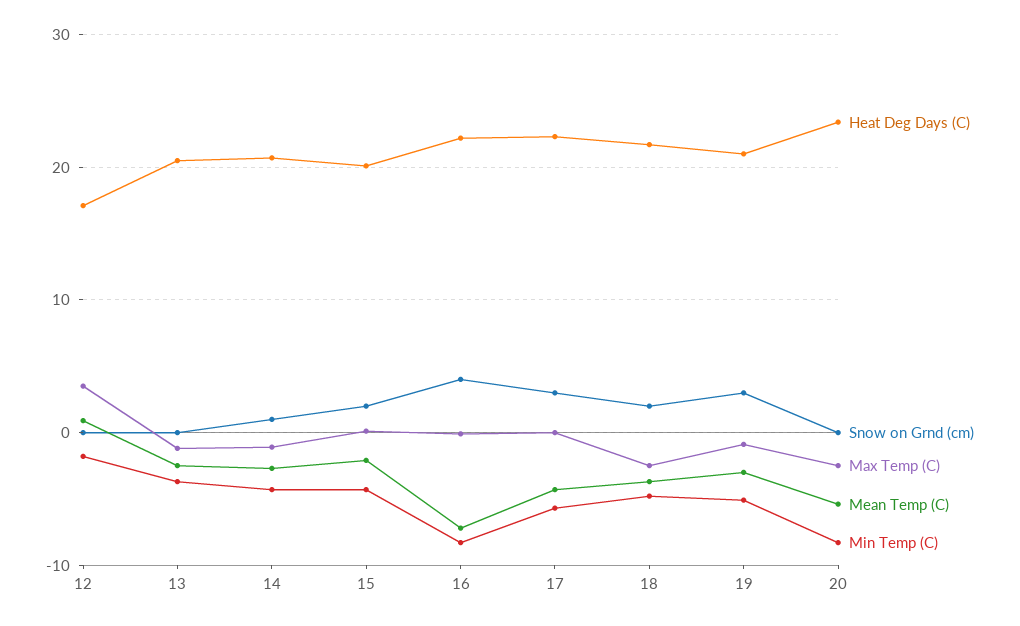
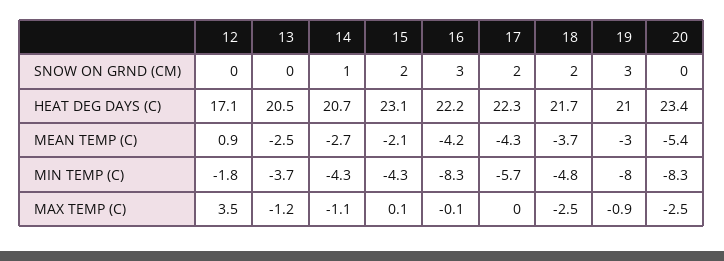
  {
    "Heat Deg Days (C)": {
      "12": 17.1,
      "13": 20.5,
      "14": 20.7,
-     "15": 20,
+     "15": 23.1,
      "16": 22.2,
      "17": 22.3,
      "18": 21.7,
      "19": 21,
      "20": 23.4
    },
    "Snow on Grnd (cm)": {
      "12": 0,
      "13": 0,
      "14": 1,
      "15": 2,
-     "16": 4,
+     "16": 3,
-     "17": 3,
+     "17": 2,
      "18": 2,
      "19": 3,
      "20": 0
    },
    "Max Temp (C)": {
      "12": 3.5,
      "13": -1.2,
      "14": -1.1,
      "15": 0.1,
      "16": -0.1,
      "17": 0,
      "18": -2.5,
      "19": -0.9,
      "20": -2.5
    },
    "Mean Temp (C)": {
      "12": 0.9,
      "13": -2.5,
      "14": -2.7,
      "15": -2.1,
-     "16": -7,
+     "16": -4.2,
      "17": -4.3,
      "18": -3.7,
      "19": -3,
      "20": -5.4
    },
    "Min Temp (C)": {
      "12": -1.8,
      "13": -3.7,
      "14": -4.3,
      "15": -4.3,
      "16": -8.3,
      "17": -5.7,
      "18": -4.8,
-     "19": -5,
+     "19": -8,
      "20": -8.3
    }
  }

